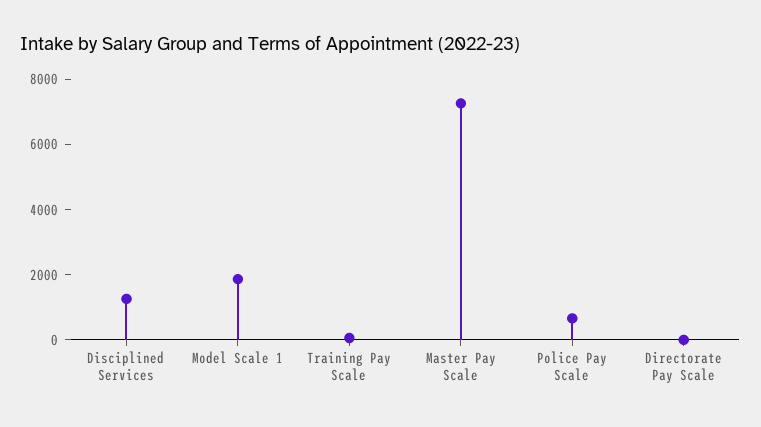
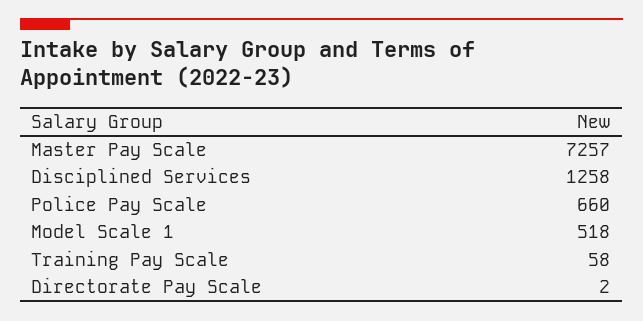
  {
    "Disciplined Services": 1258,
-   "Model Scale 1": 2000,
+   "Model Scale 1": 518,
    "Training Pay Scale": 58,
    "Master Pay Scale": 7257,
    "Police Pay Scale": 660,
    "Directorate Pay Scale": 2
  }

